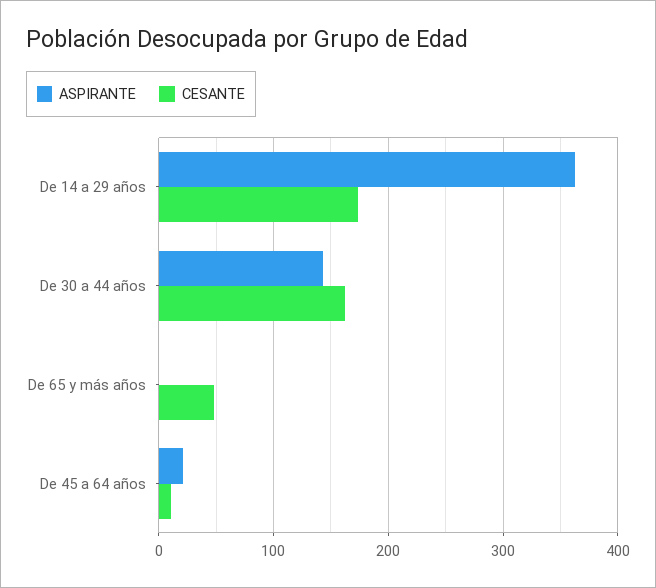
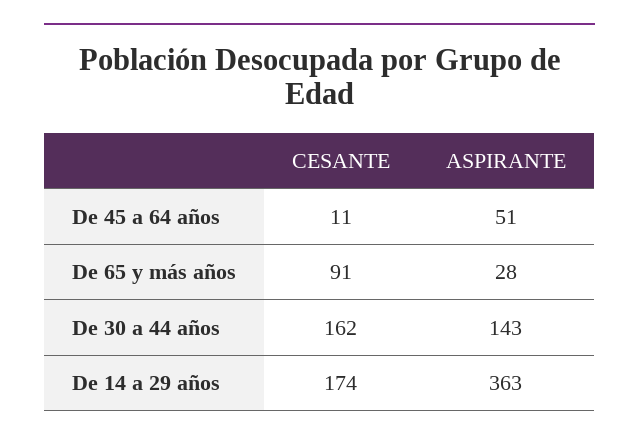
  {
    "ASPIRANTE": {
      "De 14 a 29 años": 363,
      "De 30 a 44 años": 143,
-     "De 65 y más años": 0,
+     "De 65 y más años": 28,
-     "De 45 a 64 años": 20
+     "De 45 a 64 años": 51
    },
    "CESANTE": {
      "De 14 a 29 años": 174,
      "De 30 a 44 años": 162,
-     "De 65 y más años": 50,
+     "De 65 y más años": 91,
      "De 45 a 64 años": 11
    }
  }

